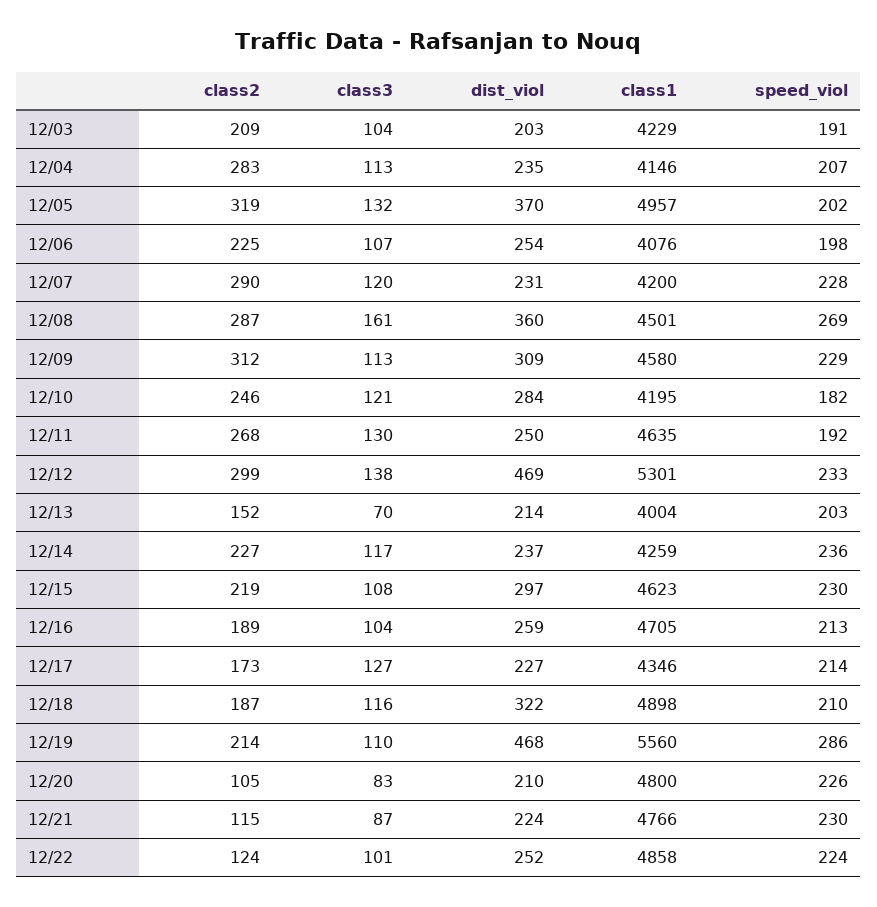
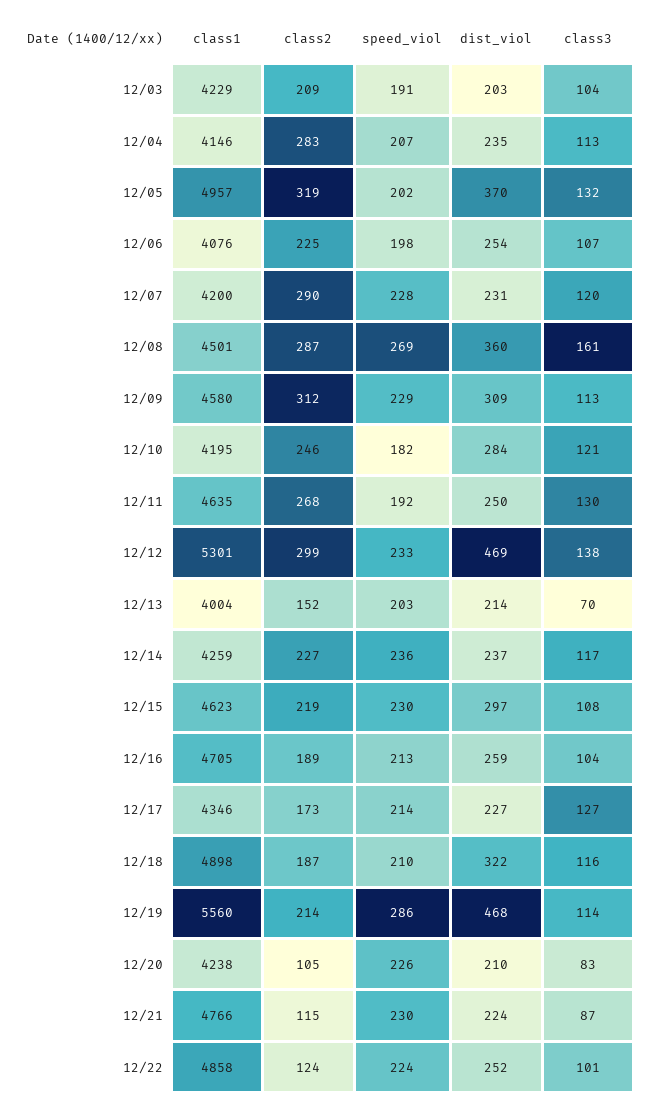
  {
    "class2": {
      "12/03": 209,
      "12/04": 283,
      "12/05": 319,
      "12/06": 225,
      "12/07": 290,
      "12/08": 287,
      "12/09": 312,
      "12/10": 246,
      "12/11": 268,
      "12/12": 299,
      "12/13": 152,
      "12/14": 227,
      "12/15": 219,
      "12/16": 189,
      "12/17": 173,
      "12/18": 187,
      "12/19": 214,
      "12/20": 105,
      "12/21": 115,
      "12/22": 124
    },
    "class3": {
      "12/03": 104,
      "12/04": 113,
      "12/05": 132,
      "12/06": 107,
      "12/07": 120,
      "12/08": 161,
      "12/09": 113,
      "12/10": 121,
      "12/11": 130,
      "12/12": 138,
      "12/13": 70,
      "12/14": 117,
      "12/15": 108,
      "12/16": 104,
      "12/17": 127,
      "12/18": 116,
-     "12/19": 110,
+     "12/19": 114,
      "12/20": 83,
      "12/21": 87,
      "12/22": 101
    },
    "dist_viol": {
      "12/03": 203,
      "12/04": 235,
      "12/05": 370,
      "12/06": 254,
      "12/07": 231,
      "12/08": 360,
      "12/09": 309,
      "12/10": 284,
      "12/11": 250,
      "12/12": 469,
      "12/13": 214,
      "12/14": 237,
      "12/15": 297,
      "12/16": 259,
      "12/17": 227,
      "12/18": 322,
      "12/19": 468,
      "12/20": 210,
      "12/21": 224,
      "12/22": 252
    },
    "class1": {
      "12/03": 4229,
      "12/04": 4146,
      "12/05": 4957,
      "12/06": 4076,
      "12/07": 4200,
      "12/08": 4501,
      "12/09": 4580,
      "12/10": 4195,
      "12/11": 4635,
      "12/12": 5301,
      "12/13": 4004,
      "12/14": 4259,
      "12/15": 4623,
      "12/16": 4705,
      "12/17": 4346,
      "12/18": 4898,
      "12/19": 5560,
-     "12/20": 4800,
+     "12/20": 4238,
      "12/21": 4766,
      "12/22": 4858
    },
    "speed_viol": {
      "12/03": 191,
      "12/04": 207,
      "12/05": 202,
      "12/06": 198,
      "12/07": 228,
      "12/08": 269,
      "12/09": 229,
      "12/10": 182,
      "12/11": 192,
      "12/12": 233,
      "12/13": 203,
      "12/14": 236,
      "12/15": 230,
      "12/16": 213,
      "12/17": 214,
      "12/18": 210,
      "12/19": 286,
      "12/20": 226,
      "12/21": 230,
      "12/22": 224
    }
  }

